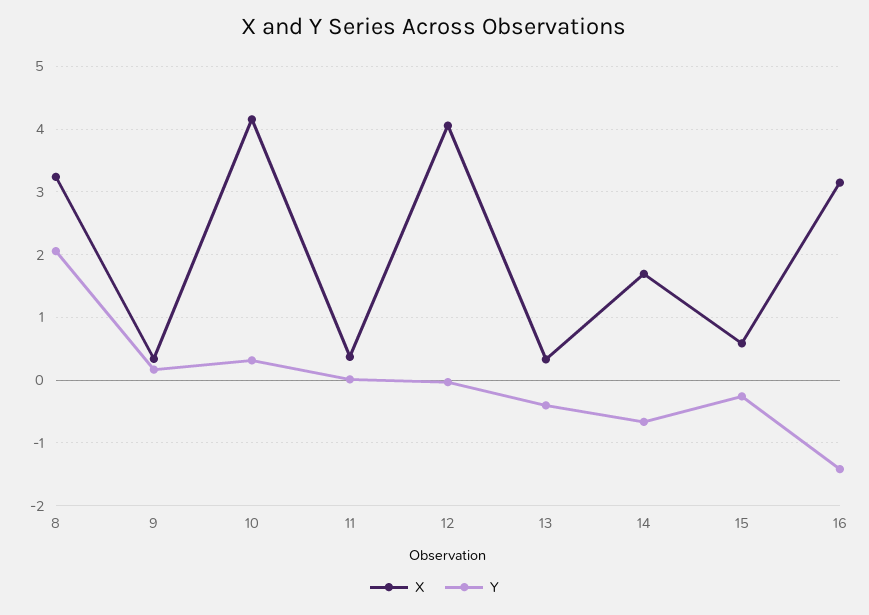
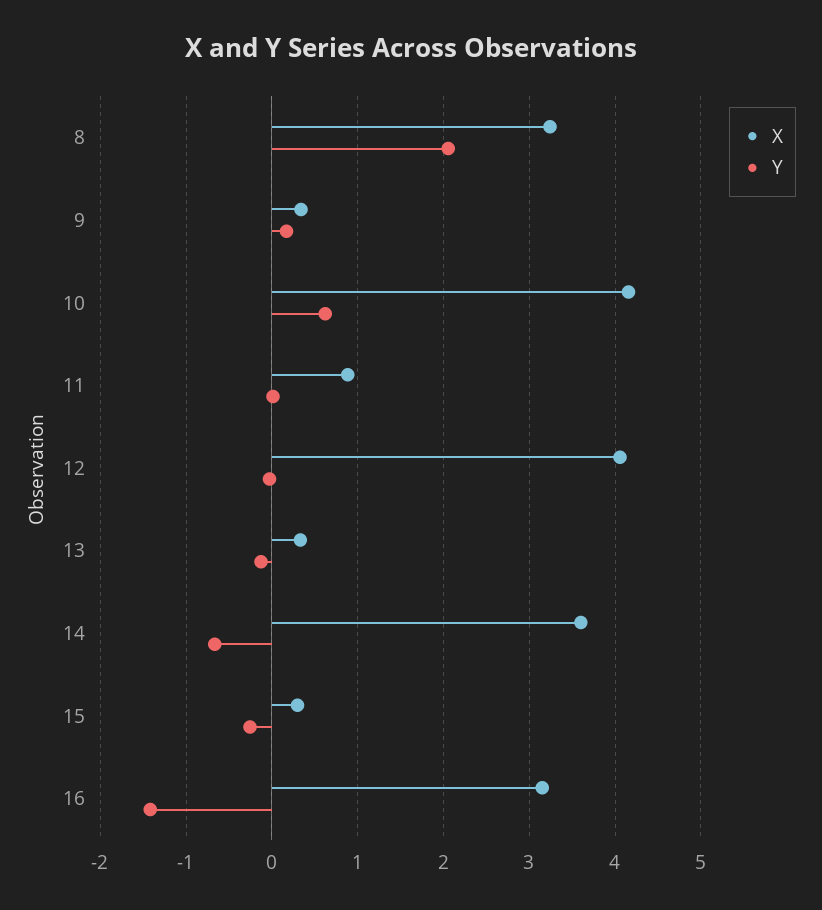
  {
    "X": {
      "8": 3.2,
      "9": 0.3,
      "10": 4.2,
-     "11": 0.4,
+     "11": 0.9,
      "12": 4.1,
      "13": 0.3,
-     "14": 1.7,
+     "14": 3.6,
-     "15": 0.6,
+     "15": 0.3,
      "16": 3.2
    },
    "Y": {
      "8": 2.1,
      "9": 0.2,
-     "10": 0.3,
+     "10": 0.6,
      "11": 0,
      "12": 0,
-     "13": -0.4,
+     "13": -0.1,
      "14": -0.7,
      "15": -0.3,
      "16": -1.4
    }
  }

